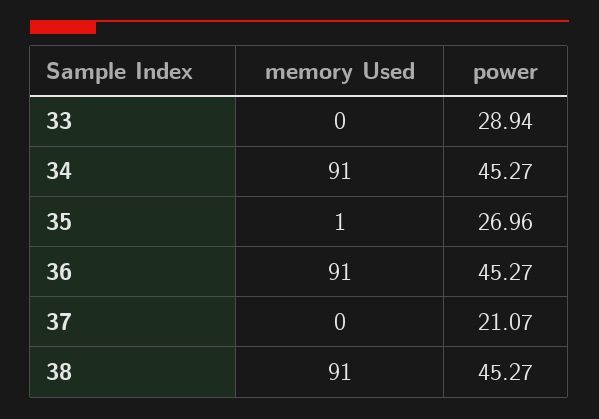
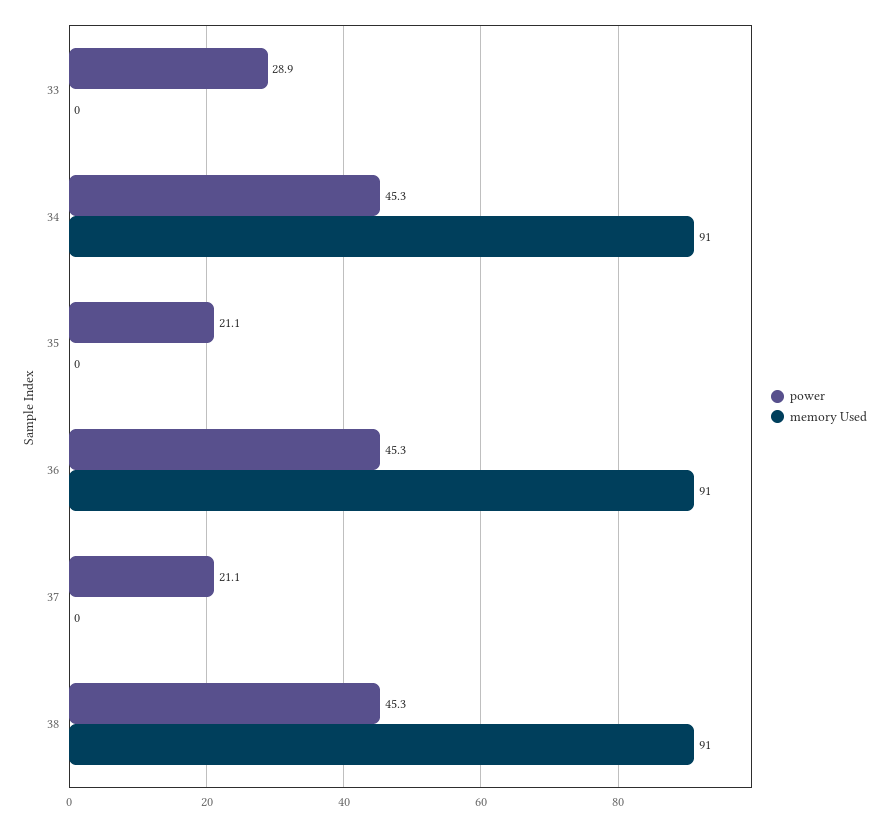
  {
    "memory Used": {
      "33": 0,
      "34": 91,
-     "35": 1,
+     "35": 0,
      "36": 91,
      "37": 0,
      "38": 91
    },
    "power": {
      "33": 28.94,
      "34": 45.27,
-     "35": 26.96,
+     "35": 21.1,
      "36": 45.27,
      "37": 21.07,
      "38": 45.27
    }
  }

